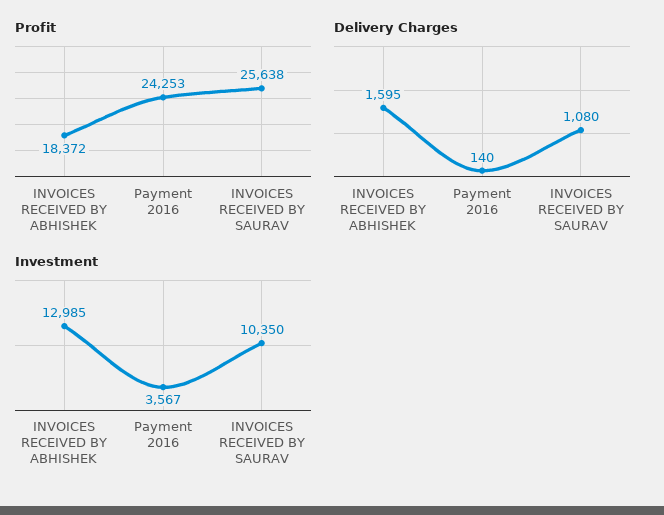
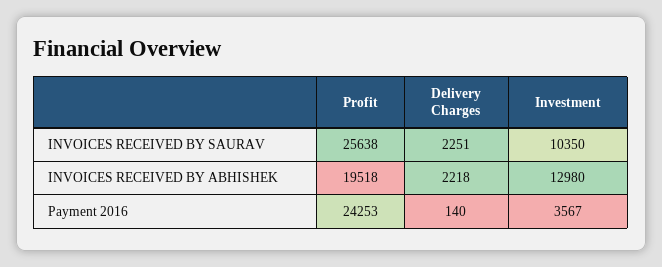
  {
    "Profit": {
-     "INVOICES RECEIVED BY ABHISHEK": 18372,
+     "INVOICES RECEIVED BY ABHISHEK": 19518,
      "Payment 2016": 24253,
      "INVOICES RECEIVED BY SAURAV": 25638
    },
    "Delivery Charges": {
-     "INVOICES RECEIVED BY ABHISHEK": 1595,
+     "INVOICES RECEIVED BY ABHISHEK": 2218,
      "Payment 2016": 140,
-     "INVOICES RECEIVED BY SAURAV": 1080
+     "INVOICES RECEIVED BY SAURAV": 2251
    },
    "Investment": {
-     "INVOICES RECEIVED BY ABHISHEK": 12985,
+     "INVOICES RECEIVED BY ABHISHEK": 12980,
      "Payment 2016": 3567,
      "INVOICES RECEIVED BY SAURAV": 10350
    }
  }

